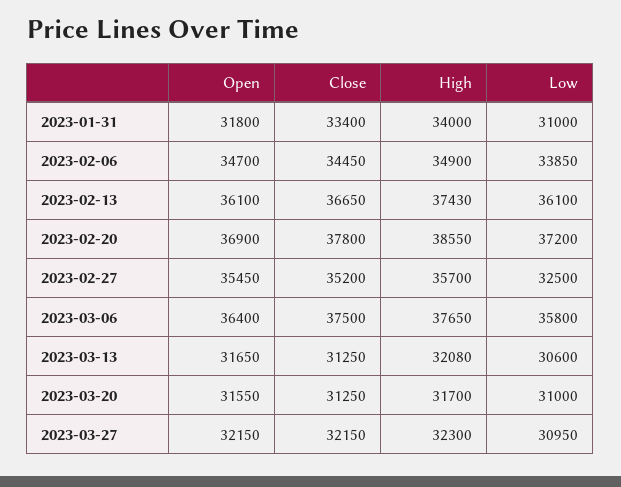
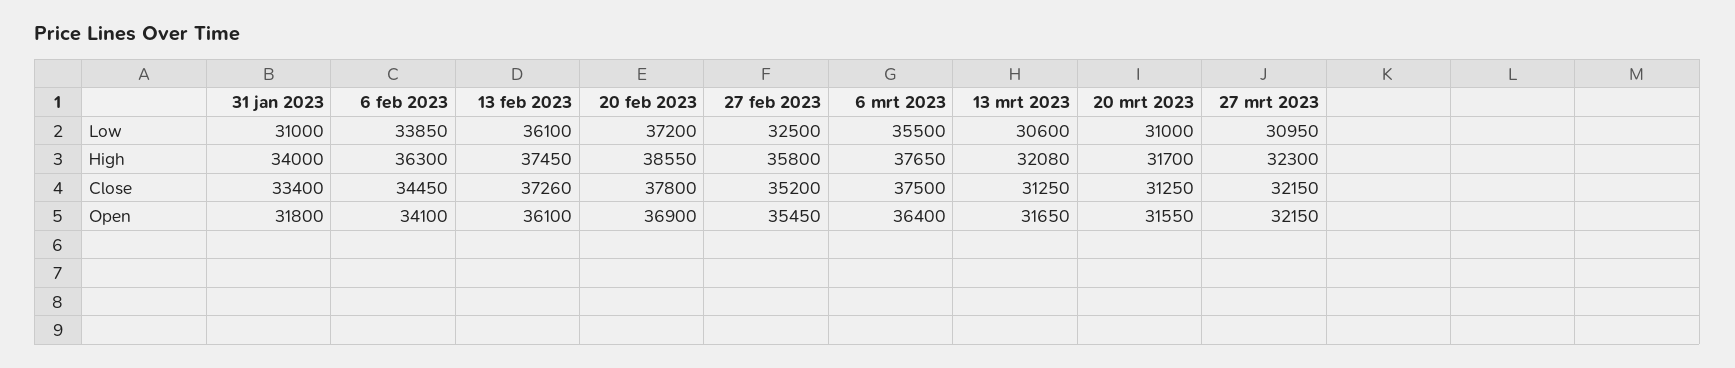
  {
    "Open": {
      "2023-01-31": 31800,
-     "2023-02-06": 34700,
+     "2023-02-06": 34100,
      "2023-02-13": 36100,
      "2023-02-20": 36900,
      "2023-02-27": 35450,
      "2023-03-06": 36400,
      "2023-03-13": 31650,
      "2023-03-20": 31550,
      "2023-03-27": 32150
    },
    "Close": {
      "2023-01-31": 33400,
      "2023-02-06": 34450,
-     "2023-02-13": 36650,
+     "2023-02-13": 37260,
      "2023-02-20": 37800,
      "2023-02-27": 35200,
      "2023-03-06": 37500,
      "2023-03-13": 31250,
      "2023-03-20": 31250,
      "2023-03-27": 32150
    },
    "High": {
      "2023-01-31": 34000,
-     "2023-02-06": 34900,
+     "2023-02-06": 36300,
-     "2023-02-13": 37430,
+     "2023-02-13": 37450,
      "2023-02-20": 38550,
-     "2023-02-27": 35700,
+     "2023-02-27": 35800,
      "2023-03-06": 37650,
      "2023-03-13": 32080,
      "2023-03-20": 31700,
      "2023-03-27": 32300
    },
    "Low": {
      "2023-01-31": 31000,
      "2023-02-06": 33850,
      "2023-02-13": 36100,
      "2023-02-20": 37200,
      "2023-02-27": 32500,
-     "2023-03-06": 35800,
+     "2023-03-06": 35500,
      "2023-03-13": 30600,
      "2023-03-20": 31000,
      "2023-03-27": 30950
    }
  }

